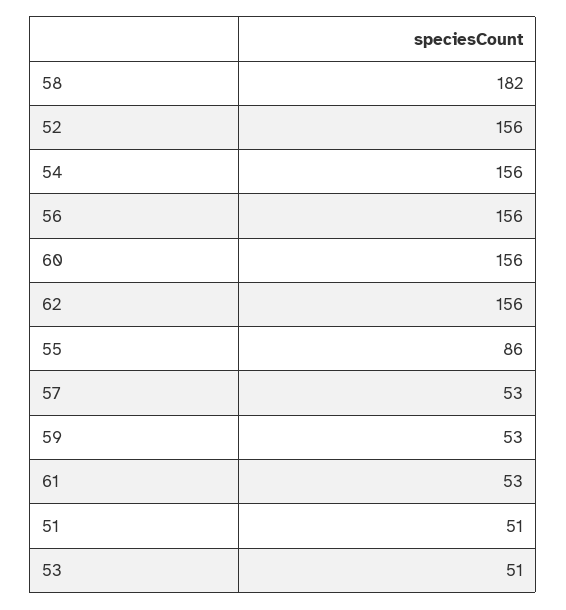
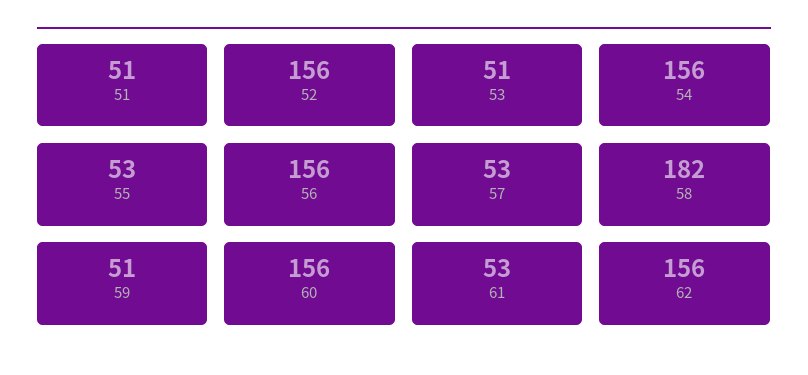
  {
    "58": 182,
    "52": 156,
    "54": 156,
    "56": 156,
    "60": 156,
    "62": 156,
-   "55": 86,
+   "55": 53,
    "57": 53,
-   "59": 53,
+   "59": 51,
    "61": 53,
    "51": 51,
    "53": 51
  }

